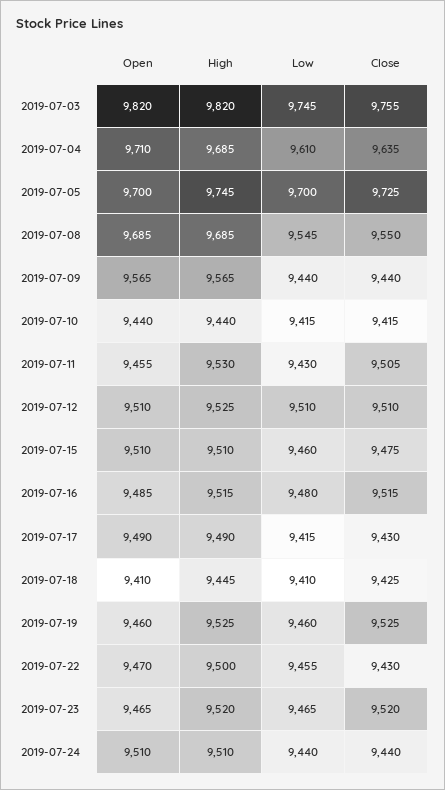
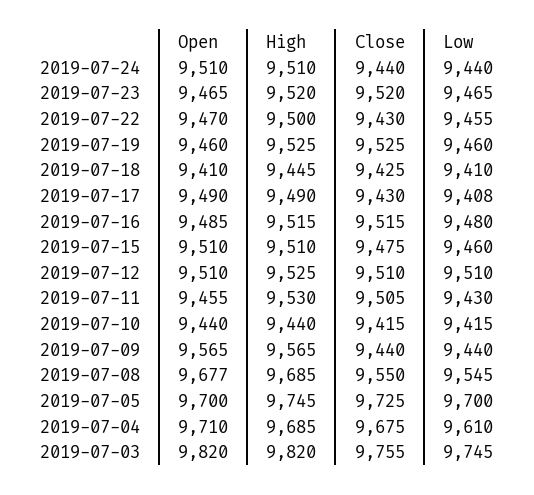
  {
    "Open": {
      "2019-07-03": 9820,
      "2019-07-04": 9710,
      "2019-07-05": 9700,
-     "2019-07-08": 9685,
+     "2019-07-08": 9677,
      "2019-07-09": 9565,
      "2019-07-10": 9440,
      "2019-07-11": 9455,
      "2019-07-12": 9510,
      "2019-07-15": 9510,
      "2019-07-16": 9485,
      "2019-07-17": 9490,
      "2019-07-18": 9410,
      "2019-07-19": 9460,
      "2019-07-22": 9470,
      "2019-07-23": 9465,
      "2019-07-24": 9510
    },
    "High": {
      "2019-07-03": 9820,
      "2019-07-04": 9685,
      "2019-07-05": 9745,
      "2019-07-08": 9685,
      "2019-07-09": 9565,
      "2019-07-10": 9440,
      "2019-07-11": 9530,
      "2019-07-12": 9525,
      "2019-07-15": 9510,
      "2019-07-16": 9515,
      "2019-07-17": 9490,
      "2019-07-18": 9445,
      "2019-07-19": 9525,
      "2019-07-22": 9500,
      "2019-07-23": 9520,
      "2019-07-24": 9510
    },
    "Low": {
      "2019-07-03": 9745,
      "2019-07-04": 9610,
      "2019-07-05": 9700,
      "2019-07-08": 9545,
      "2019-07-09": 9440,
      "2019-07-10": 9415,
      "2019-07-11": 9430,
      "2019-07-12": 9510,
      "2019-07-15": 9460,
      "2019-07-16": 9480,
-     "2019-07-17": 9415,
+     "2019-07-17": 9408,
      "2019-07-18": 9410,
      "2019-07-19": 9460,
      "2019-07-22": 9455,
      "2019-07-23": 9465,
      "2019-07-24": 9440
    },
    "Close": {
      "2019-07-03": 9755,
-     "2019-07-04": 9635,
+     "2019-07-04": 9675,
      "2019-07-05": 9725,
      "2019-07-08": 9550,
      "2019-07-09": 9440,
      "2019-07-10": 9415,
      "2019-07-11": 9505,
      "2019-07-12": 9510,
      "2019-07-15": 9475,
      "2019-07-16": 9515,
      "2019-07-17": 9430,
      "2019-07-18": 9425,
      "2019-07-19": 9525,
      "2019-07-22": 9430,
      "2019-07-23": 9520,
      "2019-07-24": 9440
    }
  }

